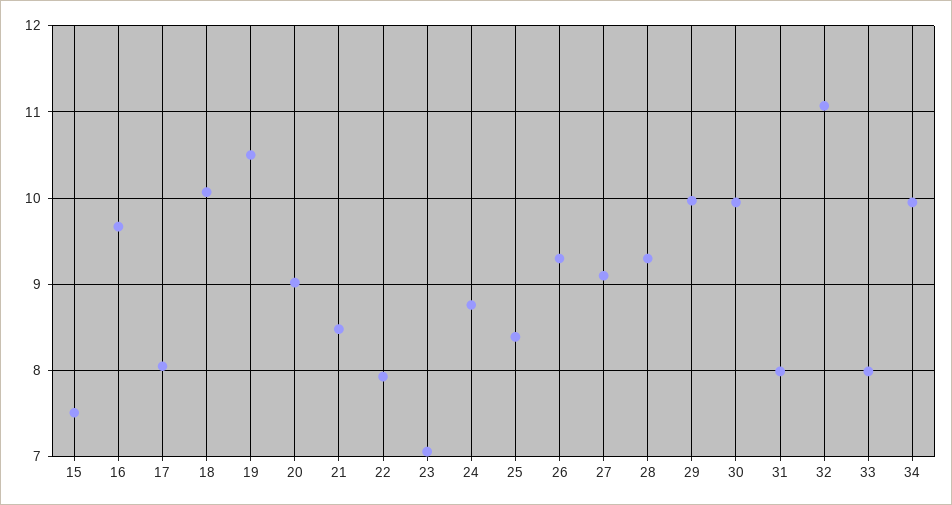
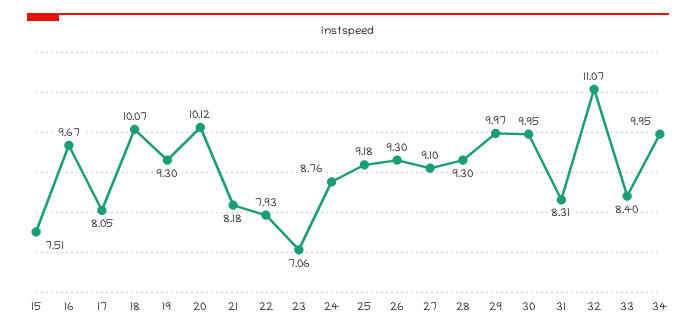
  {
    "15": 7.51,
    "16": 9.67,
    "17": 8.05,
    "18": 10.07,
-   "19": 10.5,
+   "19": 9.3,
-   "20": 9,
+   "20": 10.12,
-   "21": 8.5,
+   "21": 8.18,
    "22": 7.93,
    "23": 7.06,
    "24": 8.76,
-   "25": 8.4,
+   "25": 9.18,
    "26": 9.3,
    "27": 9.1,
    "28": 9.3,
    "29": 9.97,
    "30": 9.95,
-   "31": 8,
+   "31": 8.31,
    "32": 11.07,
-   "33": 8,
+   "33": 8.4,
    "34": 9.95
  }

